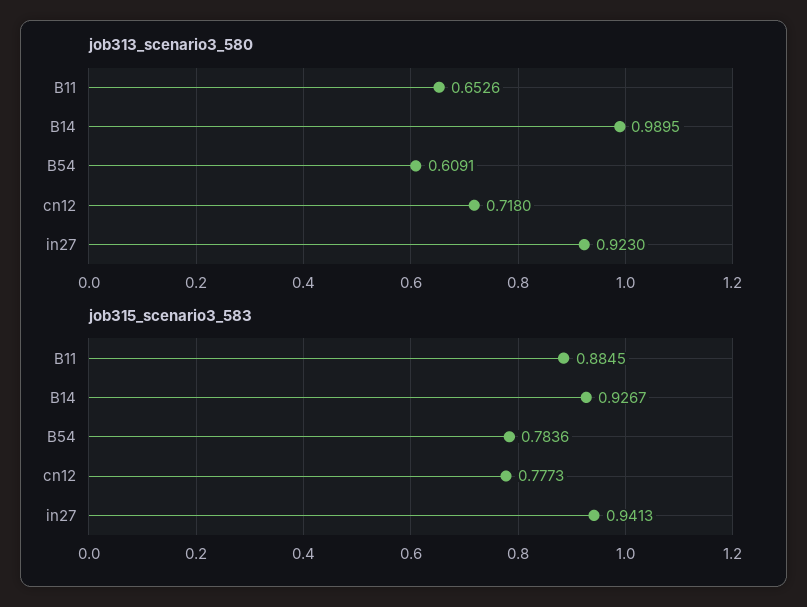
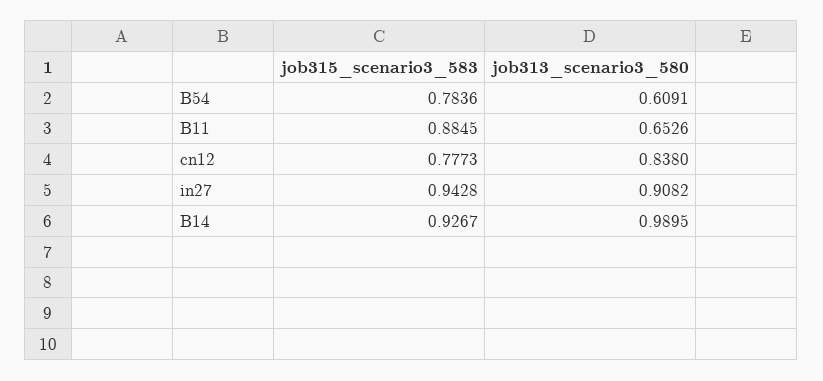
  {
    "job313_scenario3_580": {
      "B11": 0.6526,
      "B14": 0.9895,
      "B54": 0.6091,
-     "cn12": 0.718,
+     "cn12": 0.838,
-     "in27": 0.923
+     "in27": 0.9082
    },
    "job315_scenario3_583": {
      "B11": 0.8845,
      "B14": 0.9267,
      "B54": 0.7836,
      "cn12": 0.7773,
-     "in27": 0.9413
+     "in27": 0.9428
    }
  }

